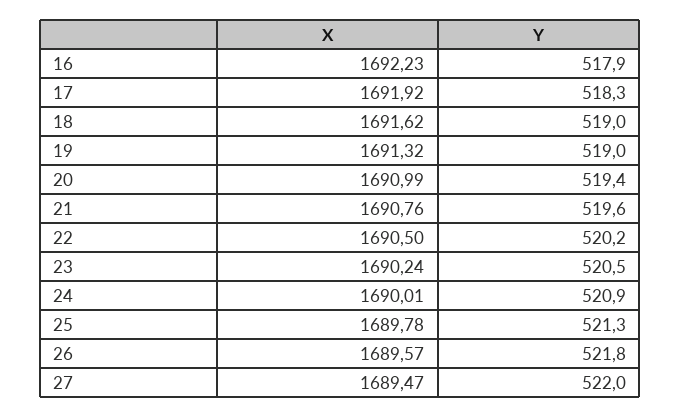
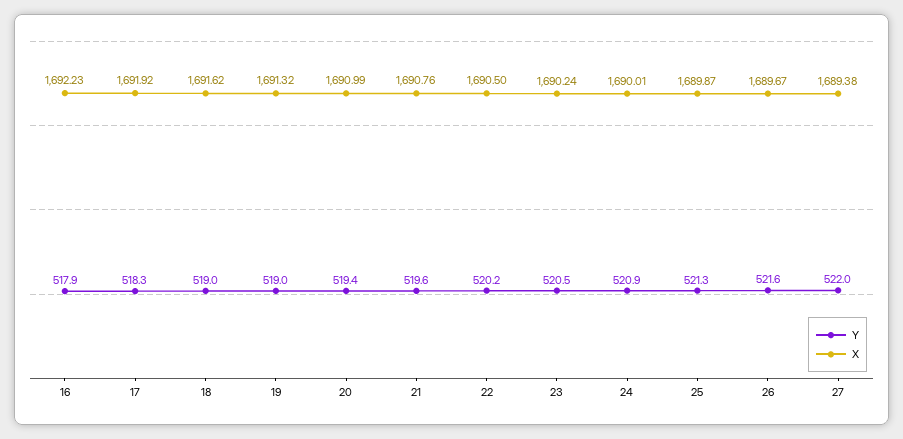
  {
    "X": {
      "16": 1692.23,
      "17": 1691.92,
      "18": 1691.62,
      "19": 1691.32,
      "20": 1690.99,
      "21": 1690.76,
      "22": 1690.5,
      "23": 1690.24,
      "24": 1690.01,
-     "25": 1689.78,
+     "25": 1689.87,
-     "26": 1689.57,
+     "26": 1689.67,
-     "27": 1689.47
+     "27": 1689.38
    },
    "Y": {
      "16": 517.9,
      "17": 518.3,
      "18": 519,
      "19": 519,
      "20": 519.4,
      "21": 519.6,
      "22": 520.2,
      "23": 520.5,
      "24": 520.9,
      "25": 521.3,
-     "26": 521.8,
+     "26": 521.6,
      "27": 522
    }
  }

